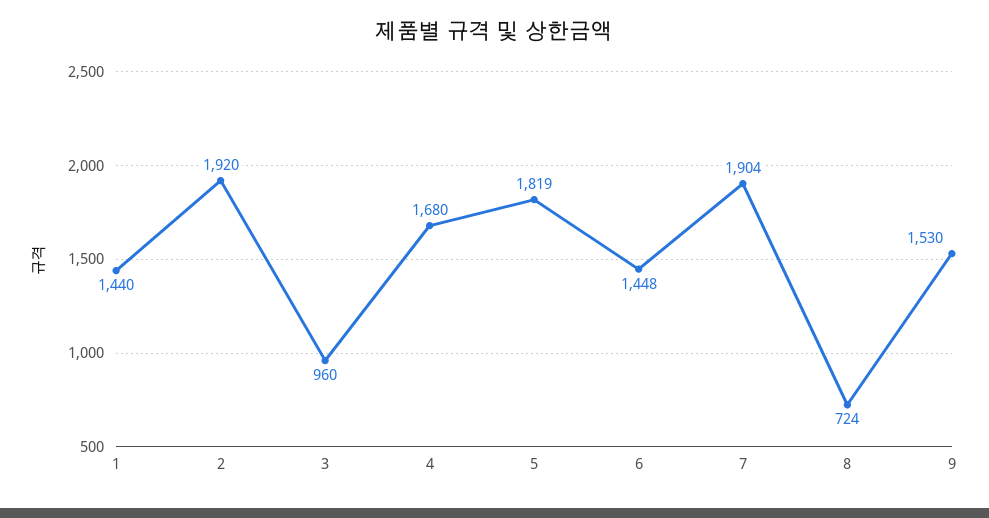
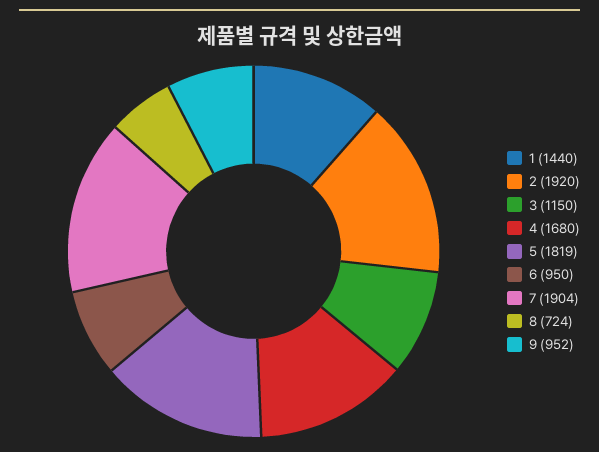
  {
    "1": 1440,
    "2": 1920,
-   "3": 960,
+   "3": 1150,
    "4": 1680,
    "5": 1819,
-   "6": 1448,
+   "6": 950,
    "7": 1904,
    "8": 724,
-   "9": 1530
+   "9": 952
  }

